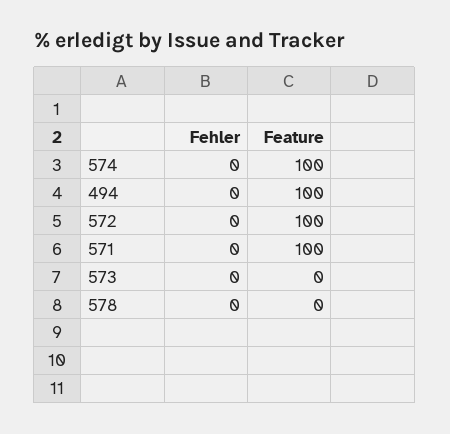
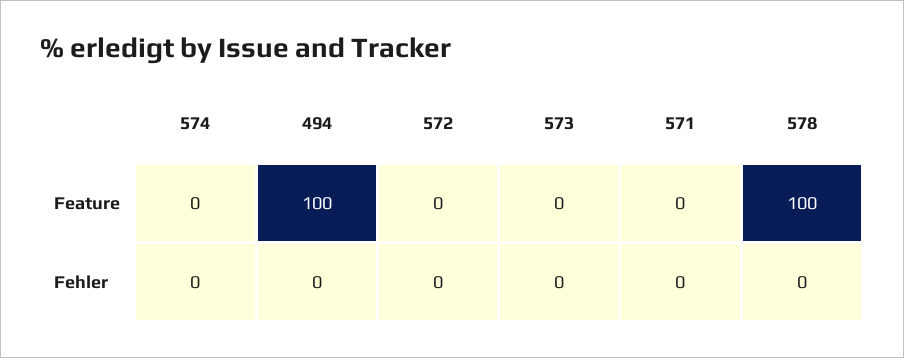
  {
    "Fehler": {
      "574": 0,
      "494": 0,
      "572": 0,
      "571": 0,
      "573": 0,
      "578": 0
    },
    "Feature": {
-     "574": 100,
+     "574": 0,
      "494": 100,
-     "572": 100,
+     "572": 0,
-     "571": 100,
+     "571": 0,
      "573": 0,
-     "578": 0
+     "578": 100
    }
  }

